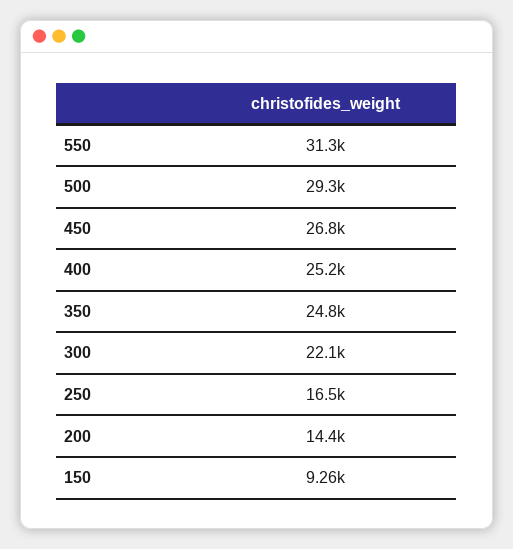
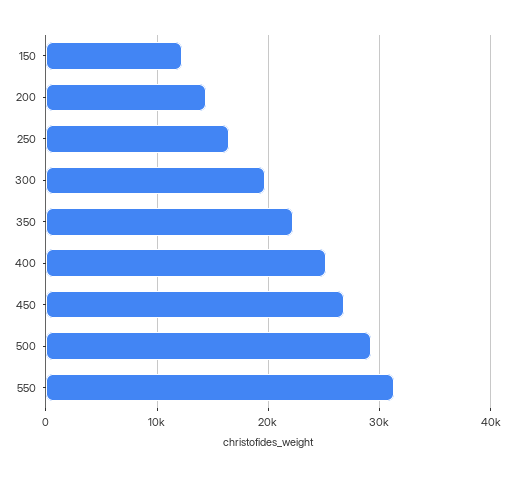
  {
    "550": 31300,
    "500": 29300,
    "450": 26800,
    "400": 25200,
-   "350": 24800,
+   "350": 22000,
-   "300": 22100,
+   "300": 20000,
    "250": 16500,
    "200": 14400,
-   "150": 9260
+   "150": 12000
  }

